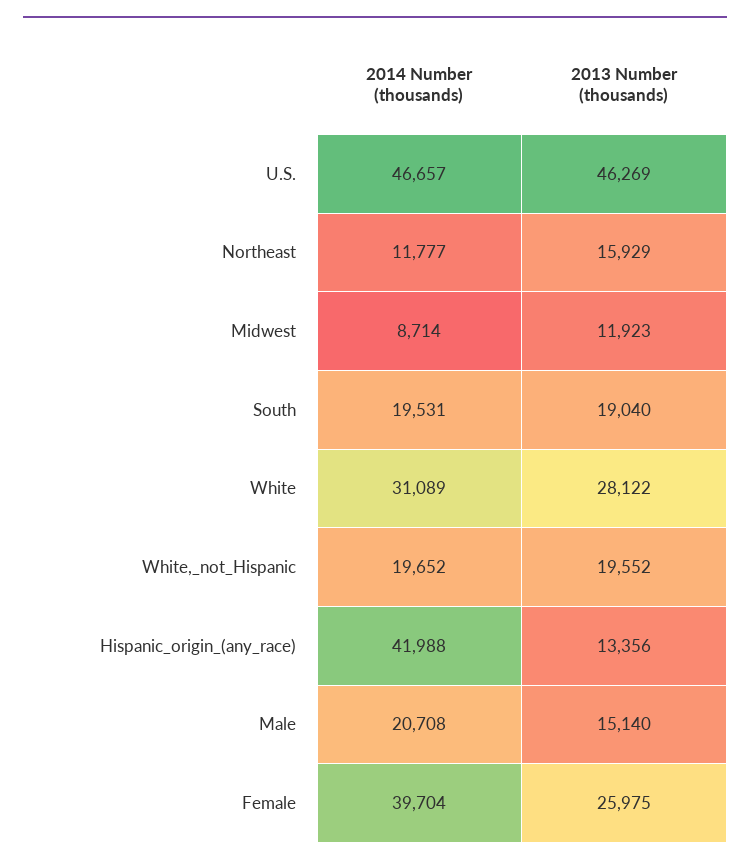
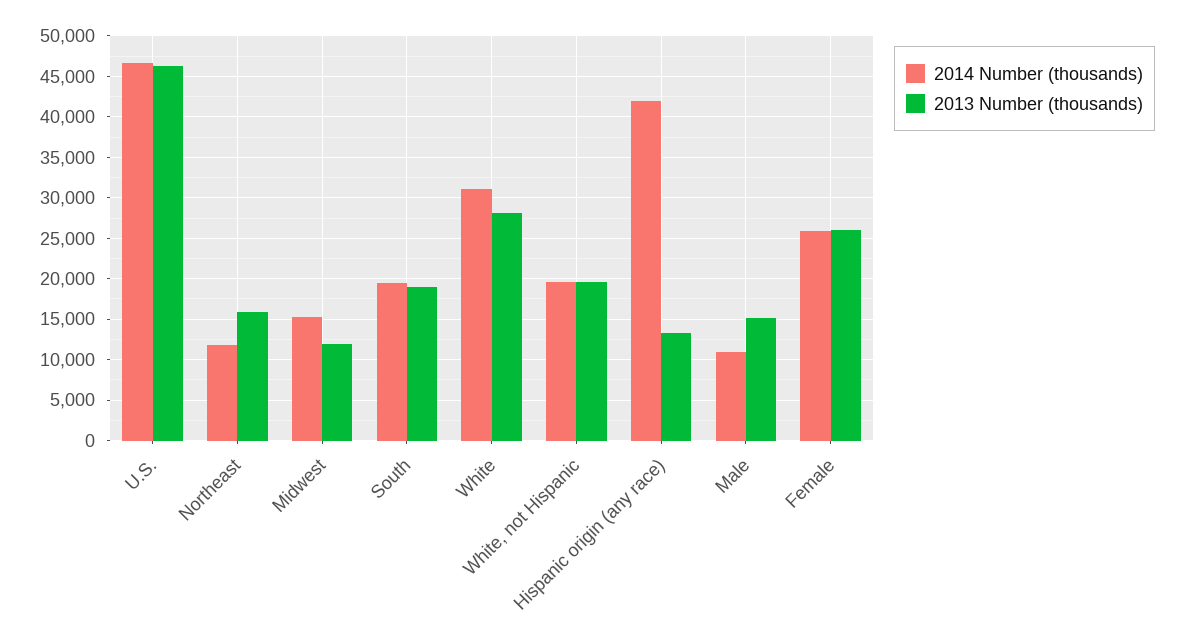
  {
    "2014 Number (thousands)": {
      "U.S.": 46657,
      "Northeast": 11777,
-     "Midwest": 8714,
+     "Midwest": 15000,
      "South": 19531,
      "White": 31089,
      "White,_not_Hispanic": 19652,
      "Hispanic_origin_(any_race)": 41988,
-     "Male": 20708,
+     "Male": 11000,
-     "Female": 39704
+     "Female": 26000
    },
    "2013 Number (thousands)": {
      "U.S.": 46269,
      "Northeast": 15929,
      "Midwest": 11923,
      "South": 19040,
      "White": 28122,
      "White,_not_Hispanic": 19552,
      "Hispanic_origin_(any_race)": 13356,
      "Male": 15140,
      "Female": 25975
    }
  }

